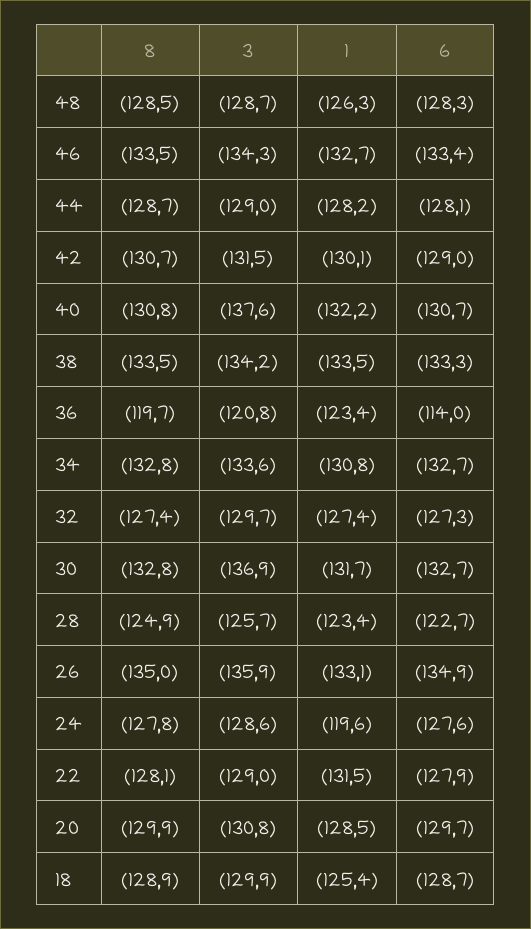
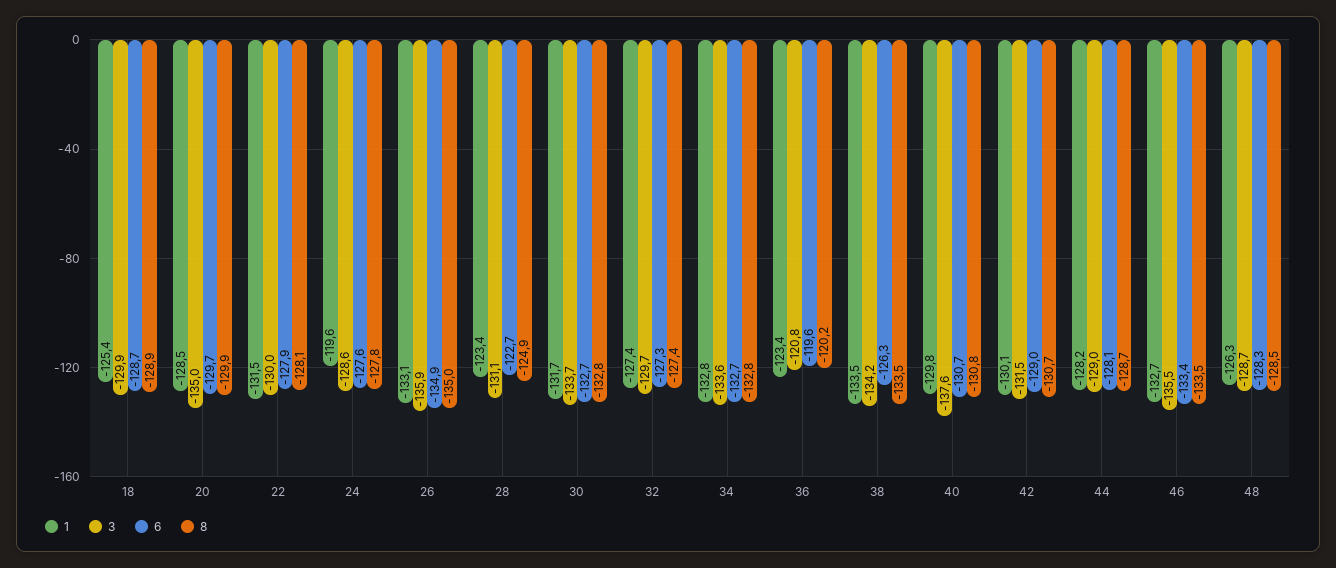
  {
    "8": {
      "48": -128.5,
      "46": -133.5,
      "44": -128.7,
      "42": -130.7,
      "40": -130.8,
      "38": -133.5,
-     "36": -119.7,
+     "36": -120.2,
      "34": -132.8,
      "32": -127.4,
      "30": -132.8,
      "28": -124.9,
      "26": -135,
      "24": -127.8,
      "22": -128.1,
      "20": -129.9,
      "18": -128.9
    },
    "3": {
      "48": -128.7,
-     "46": -134.3,
+     "46": -135.5,
      "44": -129,
      "42": -131.5,
      "40": -137.6,
      "38": -134.2,
      "36": -120.8,
      "34": -133.6,
      "32": -129.7,
-     "30": -136.9,
+     "30": -133.7,
-     "28": -125.7,
+     "28": -131.1,
      "26": -135.9,
      "24": -128.6,
-     "22": -129,
+     "22": -130,
-     "20": -130.8,
+     "20": -135,
      "18": -129.9
    },
    "1": {
      "48": -126.3,
      "46": -132.7,
      "44": -128.2,
      "42": -130.1,
-     "40": -132.2,
+     "40": -129.8,
      "38": -133.5,
      "36": -123.4,
-     "34": -130.8,
+     "34": -132.8,
      "32": -127.4,
      "30": -131.7,
      "28": -123.4,
      "26": -133.1,
      "24": -119.6,
      "22": -131.5,
      "20": -128.5,
      "18": -125.4
    },
    "6": {
      "48": -128.3,
      "46": -133.4,
      "44": -128.1,
      "42": -129,
      "40": -130.7,
-     "38": -133.3,
+     "38": -126.3,
-     "36": -114,
+     "36": -119.6,
      "34": -132.7,
      "32": -127.3,
      "30": -132.7,
      "28": -122.7,
      "26": -134.9,
      "24": -127.6,
      "22": -127.9,
      "20": -129.7,
      "18": -128.7
    }
  }

